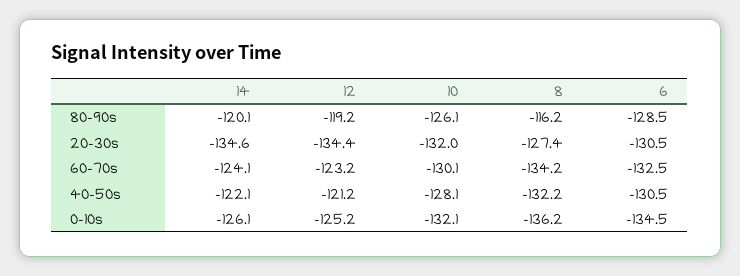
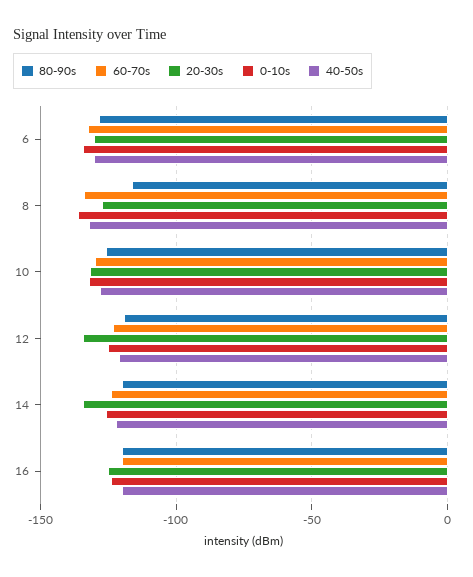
  {
    "80-90s": {
      "14": -120.1,
      "12": -119.2,
      "10": -126.1,
      "8": -116.2,
-     "6": -128.5
+     "6": -128.5,
+     "16": -120
    },
    "20-30s": {
      "14": -134.6,
      "12": -134.4,
      "10": -132,
      "8": -127.4,
-     "6": -130.5
+     "6": -130.5,
+     "16": -125
    },
    "60-70s": {
      "14": -124.1,
      "12": -123.2,
      "10": -130.1,
      "8": -134.2,
-     "6": -132.5
+     "6": -132.5,
+     "16": -120
    },
    "40-50s": {
      "14": -122.1,
      "12": -121.2,
      "10": -128.1,
      "8": -132.2,
-     "6": -130.5
+     "6": -130.5,
+     "16": -120
    },
    "0-10s": {
      "14": -126.1,
      "12": -125.2,
      "10": -132.1,
      "8": -136.2,
-     "6": -134.5
+     "6": -134.5,
+     "16": -125
    }
  }

